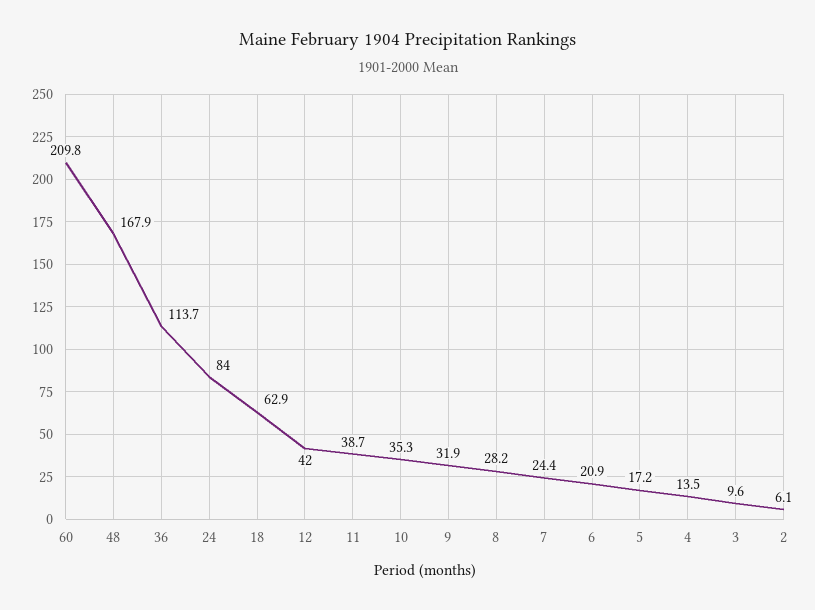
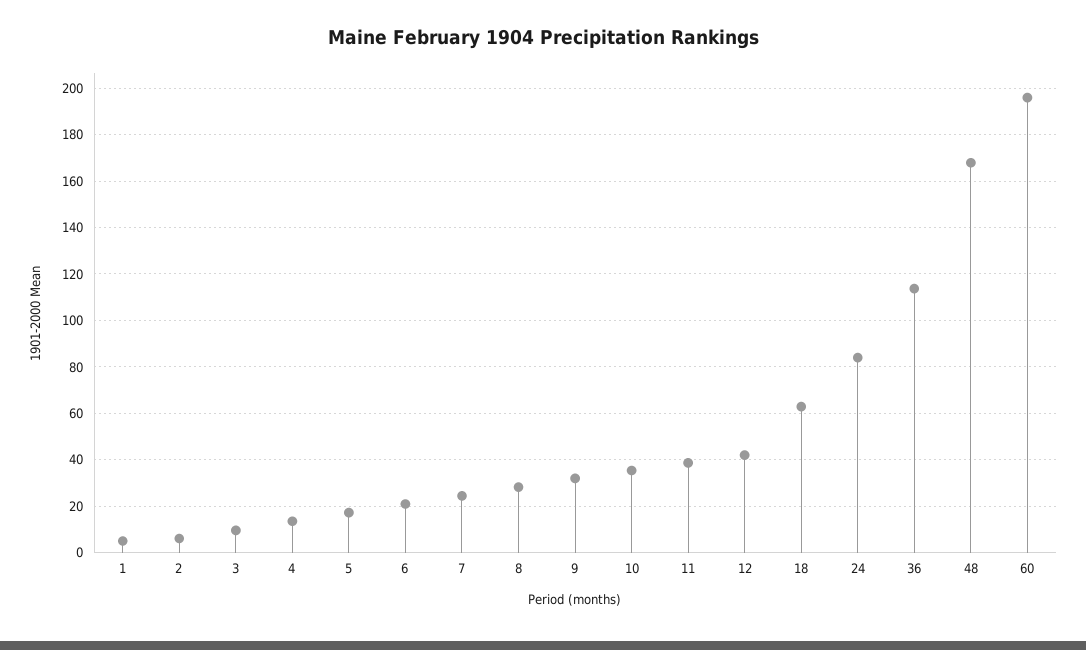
  {
-   "60": 209.8,
+   "60": 195,
    "48": 167.9,
    "36": 113.7,
    "24": 84,
    "18": 62.9,
    "12": 42,
    "11": 38.7,
    "10": 35.3,
    "9": 31.9,
    "8": 28.2,
    "7": 24.4,
    "6": 20.9,
    "5": 17.2,
    "4": 13.5,
    "3": 9.6,
-   "2": 6.1
+   "2": 6.1,
+   "1": 5
  }

